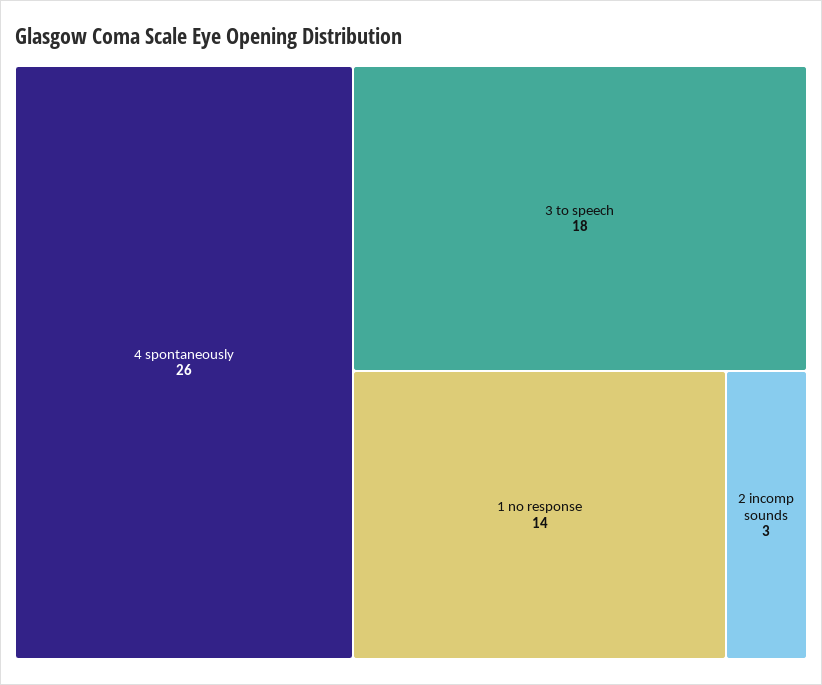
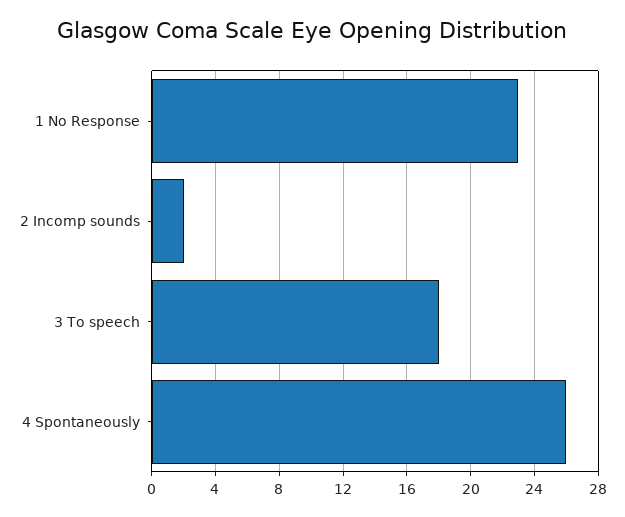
  {
    "4 spontaneously": 26,
    "3 to speech": 18,
-   "1 no response": 14,
+   "1 no response": 23,
-   "2 incomp sounds": 3
+   "2 incomp sounds": 2
  }

